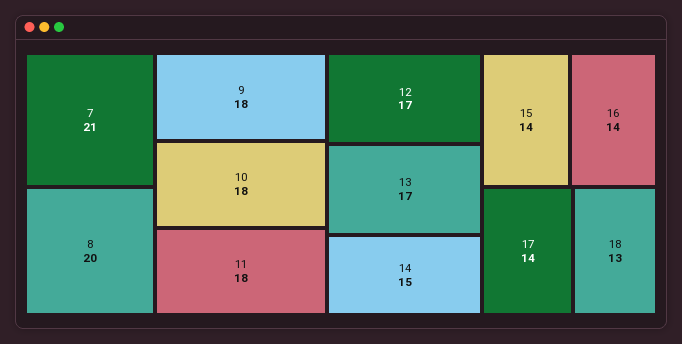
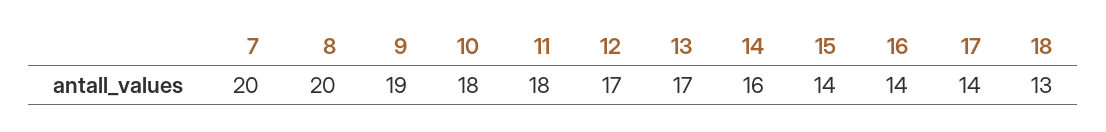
  {
-   "7": 21,
+   "7": 20,
    "8": 20,
-   "9": 18,
+   "9": 19,
    "10": 18,
    "11": 18,
    "12": 17,
    "13": 17,
-   "14": 15,
+   "14": 16,
    "15": 14,
    "16": 14,
    "17": 14,
    "18": 13
  }

